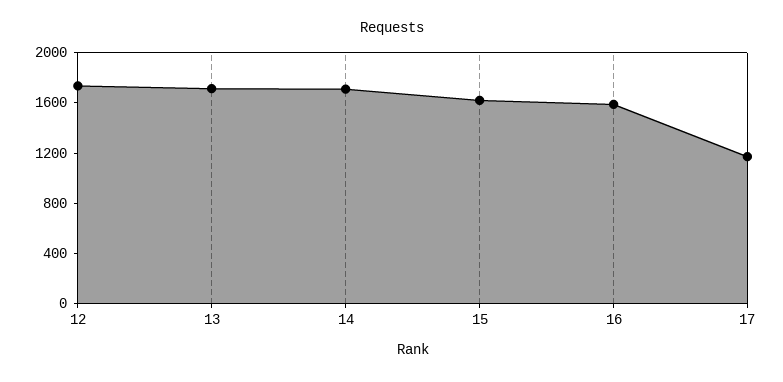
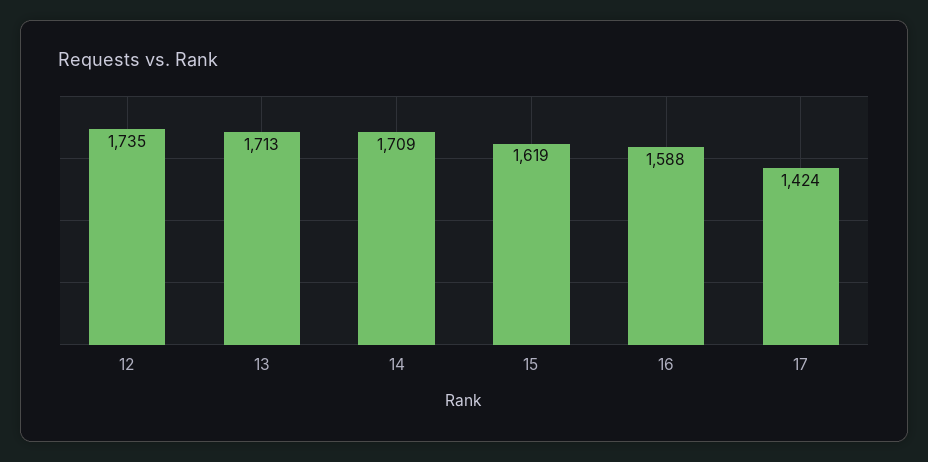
  {
    "12": 1735,
    "13": 1713,
    "14": 1709,
    "15": 1619,
    "16": 1588,
-   "17": 1200
+   "17": 1424
  }

